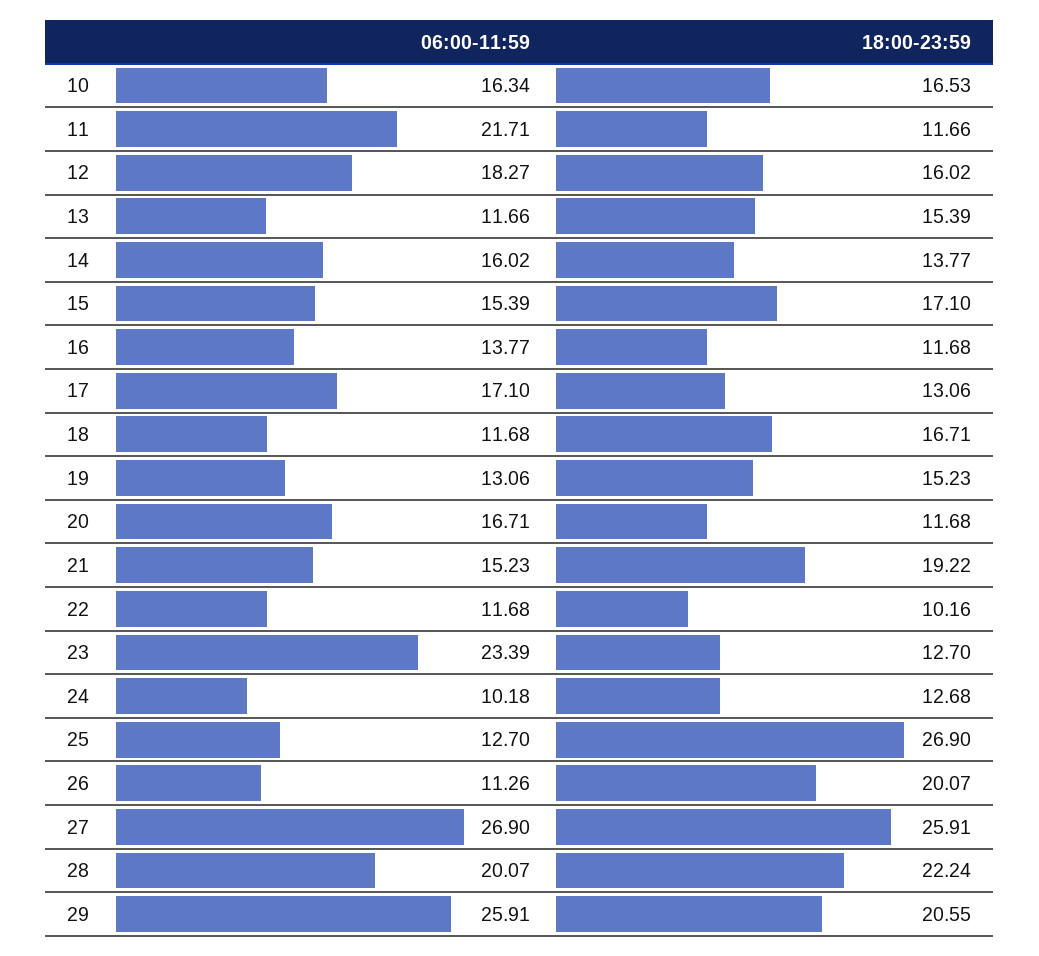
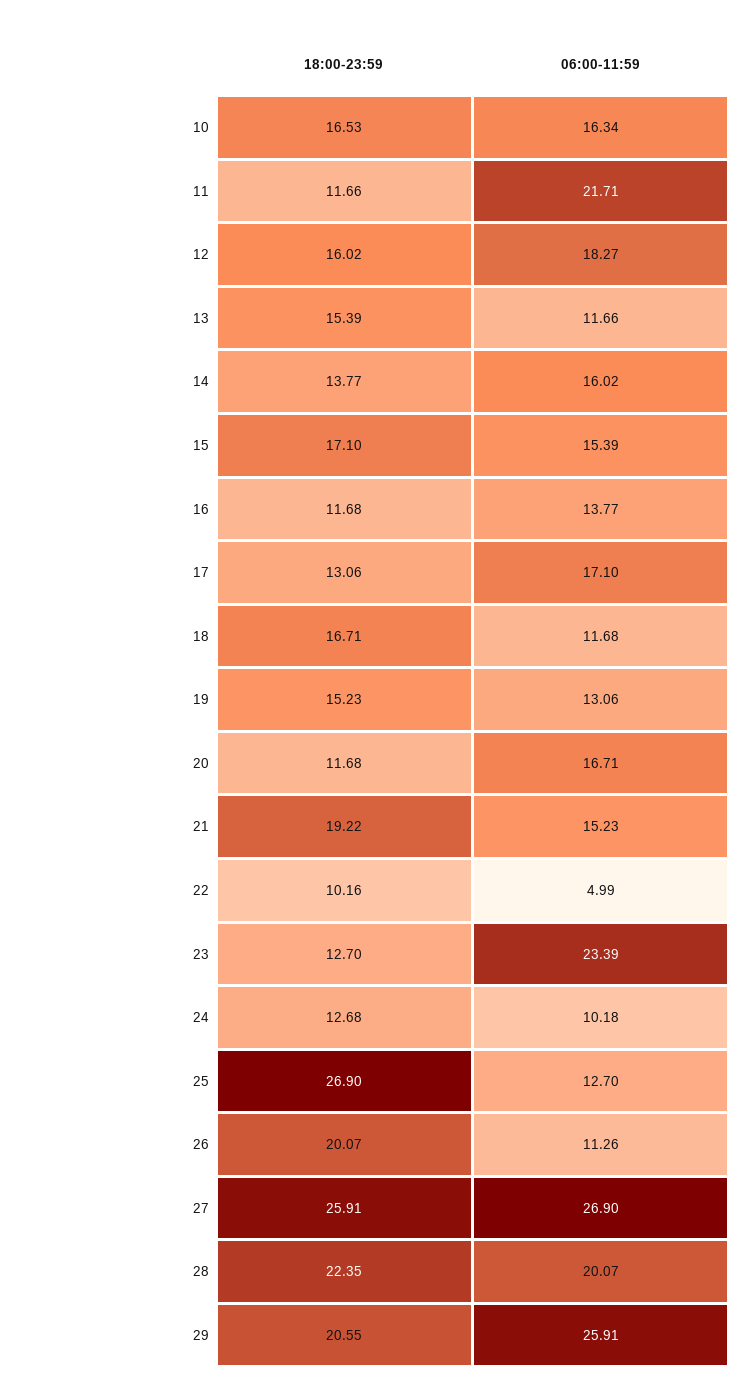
  {
    "06:00-11:59": {
      "10": 16.34,
      "11": 21.71,
      "12": 18.27,
      "13": 11.66,
      "14": 16.02,
      "15": 15.39,
      "16": 13.77,
      "17": 17.1,
      "18": 11.68,
      "19": 13.06,
      "20": 16.71,
      "21": 15.23,
-     "22": 11.68,
+     "22": 4.99,
      "23": 23.39,
      "24": 10.18,
      "25": 12.7,
      "26": 11.26,
      "27": 26.9,
      "28": 20.07,
      "29": 25.91
    },
    "18:00-23:59": {
      "10": 16.53,
      "11": 11.66,
      "12": 16.02,
      "13": 15.39,
      "14": 13.77,
      "15": 17.1,
      "16": 11.68,
      "17": 13.06,
      "18": 16.71,
      "19": 15.23,
      "20": 11.68,
      "21": 19.22,
      "22": 10.16,
      "23": 12.7,
      "24": 12.68,
      "25": 26.9,
      "26": 20.07,
      "27": 25.91,
-     "28": 22.24,
+     "28": 22.35,
      "29": 20.55
    }
  }

